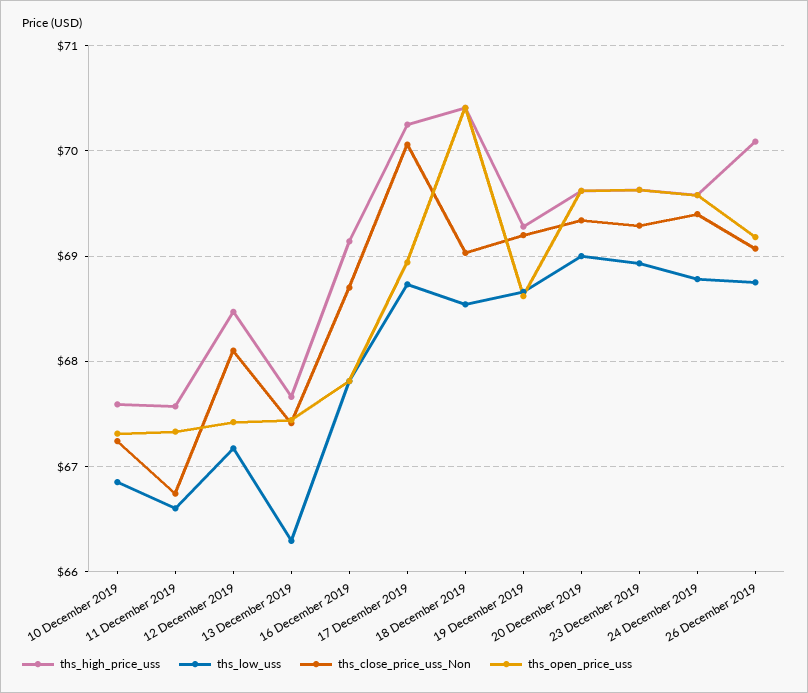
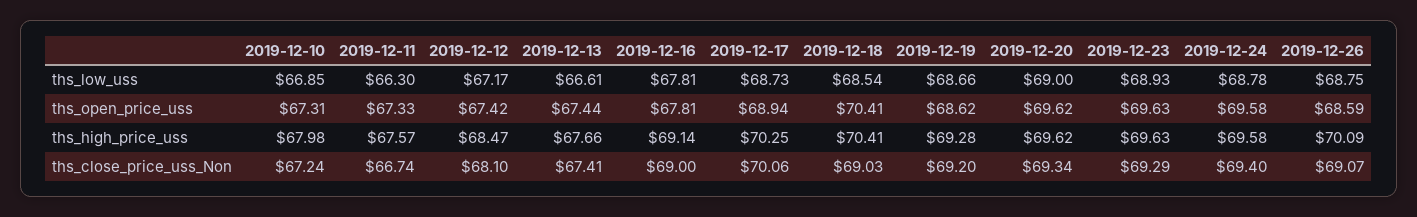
  {
    "ths_high_price_uss": {
-     "10 December 2019": 67.6,
+     "10 December 2019": 67.98,
      "11 December 2019": 67.57,
      "12 December 2019": 68.47,
      "13 December 2019": 67.66,
      "16 December 2019": 69.14,
      "17 December 2019": 70.25,
      "18 December 2019": 70.41,
      "19 December 2019": 69.28,
      "20 December 2019": 69.62,
      "23 December 2019": 69.63,
      "24 December 2019": 69.58,
      "26 December 2019": 70.09
    },
    "ths_low_uss": {
      "10 December 2019": 66.85,
-     "11 December 2019": 66.6,
+     "11 December 2019": 66.3,
      "12 December 2019": 67.17,
-     "13 December 2019": 66.3,
+     "13 December 2019": 66.61,
      "16 December 2019": 67.81,
      "17 December 2019": 68.73,
      "18 December 2019": 68.54,
      "19 December 2019": 68.66,
      "20 December 2019": 69,
      "23 December 2019": 68.93,
      "24 December 2019": 68.78,
      "26 December 2019": 68.75
    },
    "ths_close_price_uss_Non": {
      "10 December 2019": 67.24,
      "11 December 2019": 66.74,
      "12 December 2019": 68.1,
      "13 December 2019": 67.41,
-     "16 December 2019": 68.7,
+     "16 December 2019": 69,
      "17 December 2019": 70.06,
      "18 December 2019": 69.03,
      "19 December 2019": 69.2,
      "20 December 2019": 69.34,
      "23 December 2019": 69.29,
      "24 December 2019": 69.4,
      "26 December 2019": 69.07
    },
    "ths_open_price_uss": {
      "10 December 2019": 67.31,
      "11 December 2019": 67.33,
      "12 December 2019": 67.42,
      "13 December 2019": 67.44,
      "16 December 2019": 67.81,
      "17 December 2019": 68.94,
      "18 December 2019": 70.41,
      "19 December 2019": 68.62,
      "20 December 2019": 69.62,
      "23 December 2019": 69.63,
      "24 December 2019": 69.58,
-     "26 December 2019": 69.2
+     "26 December 2019": 68.59
    }
  }

